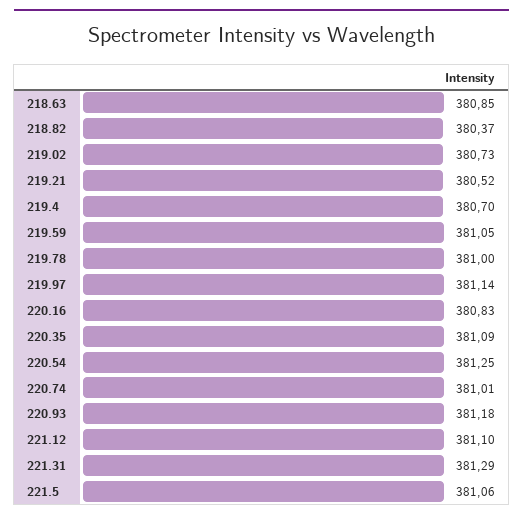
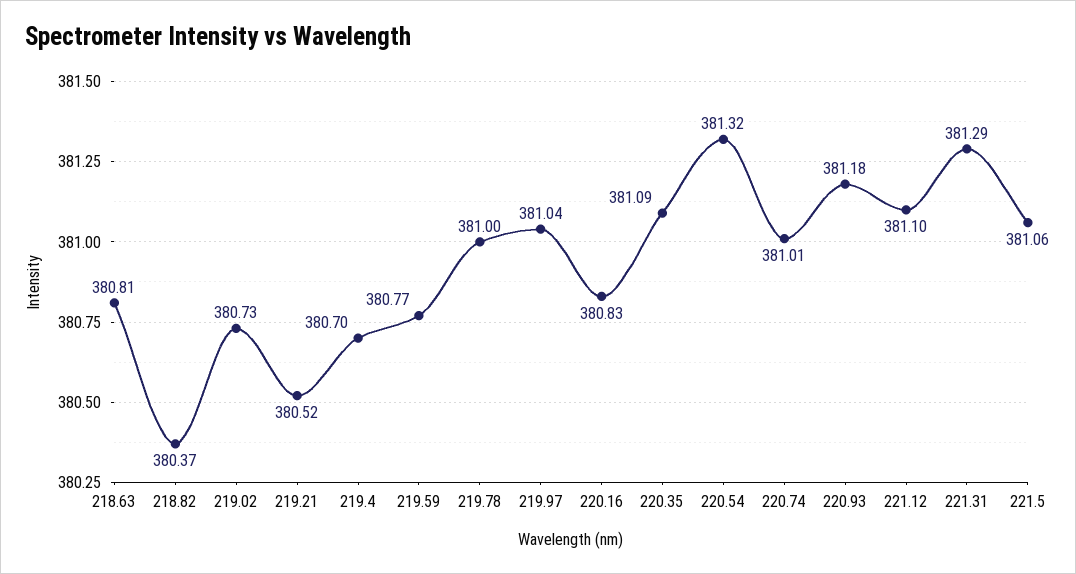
  {
-   "218.63": 380.85,
+   "218.63": 380.81,
    "218.82": 380.37,
    "219.02": 380.73,
    "219.21": 380.52,
    "219.4": 380.7,
-   "219.59": 381.05,
+   "219.59": 380.77,
    "219.78": 381,
-   "219.97": 381.14,
+   "219.97": 381.04,
    "220.16": 380.83,
    "220.35": 381.09,
-   "220.54": 381.25,
+   "220.54": 381.32,
    "220.74": 381.01,
    "220.93": 381.18,
    "221.12": 381.1,
    "221.31": 381.29,
    "221.5": 381.06
  }

